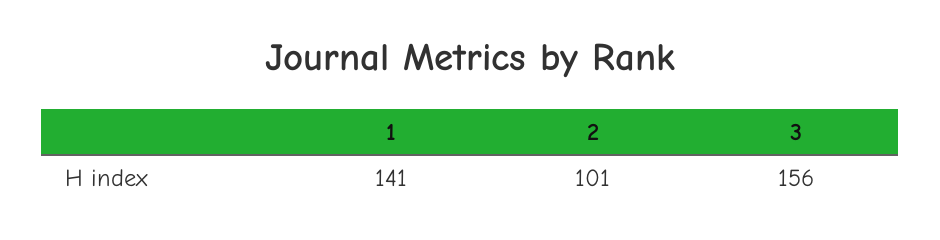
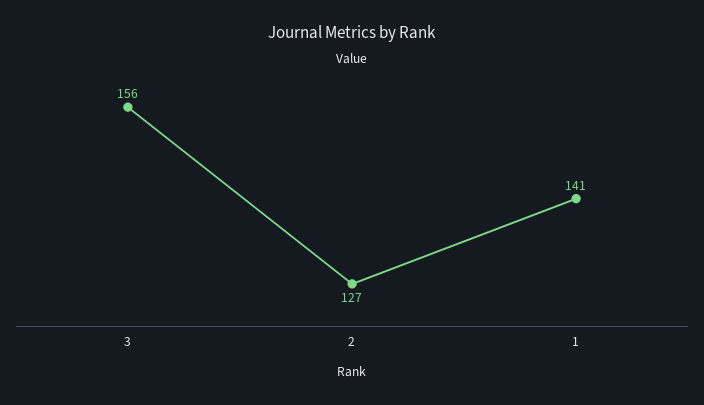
  {
    "1": 141,
-   "2": 101,
+   "2": 127,
    "3": 156
  }

